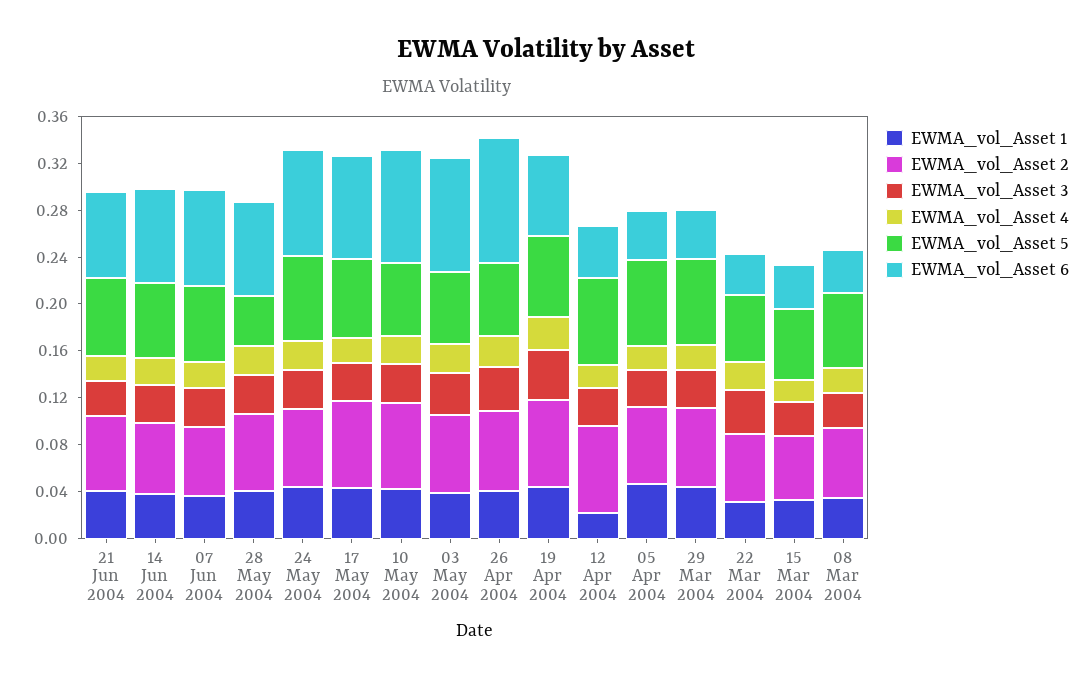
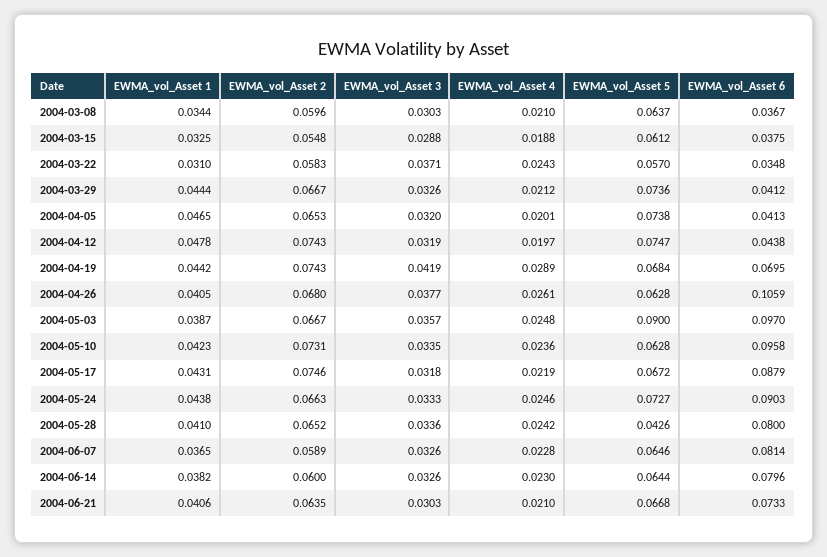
  {
    "EWMA_vol_Asset 1": {
      "21 Jun 2004": 0.0406,
      "14 Jun 2004": 0.0382,
      "07 Jun 2004": 0.0365,
      "28 May 2004": 0.041,
      "24 May 2004": 0.0438,
      "17 May 2004": 0.0431,
      "10 May 2004": 0.0423,
      "03 May 2004": 0.0387,
      "26 Apr 2004": 0.0405,
      "19 Apr 2004": 0.0442,
-     "12 Apr 2004": 0.02,
+     "12 Apr 2004": 0.0478,
      "05 Apr 2004": 0.0465,
      "29 Mar 2004": 0.0444,
      "22 Mar 2004": 0.031,
      "15 Mar 2004": 0.0325,
      "08 Mar 2004": 0.0344
    },
    "EWMA_vol_Asset 2": {
      "21 Jun 2004": 0.0635,
      "14 Jun 2004": 0.06,
      "07 Jun 2004": 0.0589,
      "28 May 2004": 0.0652,
      "24 May 2004": 0.0663,
      "17 May 2004": 0.0746,
      "10 May 2004": 0.0731,
      "03 May 2004": 0.0667,
      "26 Apr 2004": 0.068,
      "19 Apr 2004": 0.0743,
      "12 Apr 2004": 0.0743,
      "05 Apr 2004": 0.0653,
      "29 Mar 2004": 0.0667,
      "22 Mar 2004": 0.0583,
      "15 Mar 2004": 0.0548,
      "08 Mar 2004": 0.0596
    },
    "EWMA_vol_Asset 3": {
      "21 Jun 2004": 0.0303,
      "14 Jun 2004": 0.0326,
      "07 Jun 2004": 0.0326,
      "28 May 2004": 0.0336,
      "24 May 2004": 0.0333,
      "17 May 2004": 0.0318,
      "10 May 2004": 0.0335,
      "03 May 2004": 0.0357,
      "26 Apr 2004": 0.0377,
      "19 Apr 2004": 0.0419,
      "12 Apr 2004": 0.0319,
      "05 Apr 2004": 0.032,
      "29 Mar 2004": 0.0326,
      "22 Mar 2004": 0.0371,
      "15 Mar 2004": 0.0288,
      "08 Mar 2004": 0.0303
    },
    "EWMA_vol_Asset 4": {
      "21 Jun 2004": 0.021,
      "14 Jun 2004": 0.023,
      "07 Jun 2004": 0.0228,
      "28 May 2004": 0.0242,
      "24 May 2004": 0.0246,
      "17 May 2004": 0.0219,
      "10 May 2004": 0.0236,
      "03 May 2004": 0.0248,
      "26 Apr 2004": 0.0261,
      "19 Apr 2004": 0.0289,
      "12 Apr 2004": 0.0197,
      "05 Apr 2004": 0.0201,
      "29 Mar 2004": 0.0212,
      "22 Mar 2004": 0.0243,
      "15 Mar 2004": 0.0188,
      "08 Mar 2004": 0.021
    },
    "EWMA_vol_Asset 5": {
      "21 Jun 2004": 0.0668,
      "14 Jun 2004": 0.0644,
      "07 Jun 2004": 0.0646,
      "28 May 2004": 0.0426,
      "24 May 2004": 0.0727,
      "17 May 2004": 0.0672,
      "10 May 2004": 0.0628,
-     "03 May 2004": 0.06,
+     "03 May 2004": 0.09,
      "26 Apr 2004": 0.0628,
      "19 Apr 2004": 0.0684,
      "12 Apr 2004": 0.0747,
      "05 Apr 2004": 0.0738,
      "29 Mar 2004": 0.0736,
      "22 Mar 2004": 0.057,
      "15 Mar 2004": 0.0612,
      "08 Mar 2004": 0.0637
    },
    "EWMA_vol_Asset 6": {
      "21 Jun 2004": 0.0733,
      "14 Jun 2004": 0.0796,
      "07 Jun 2004": 0.0814,
      "28 May 2004": 0.08,
      "24 May 2004": 0.0903,
      "17 May 2004": 0.0879,
      "10 May 2004": 0.0958,
      "03 May 2004": 0.097,
      "26 Apr 2004": 0.1059,
      "19 Apr 2004": 0.0695,
      "12 Apr 2004": 0.0438,
      "05 Apr 2004": 0.0413,
      "29 Mar 2004": 0.0412,
      "22 Mar 2004": 0.0348,
      "15 Mar 2004": 0.0375,
      "08 Mar 2004": 0.0367
    }
  }

